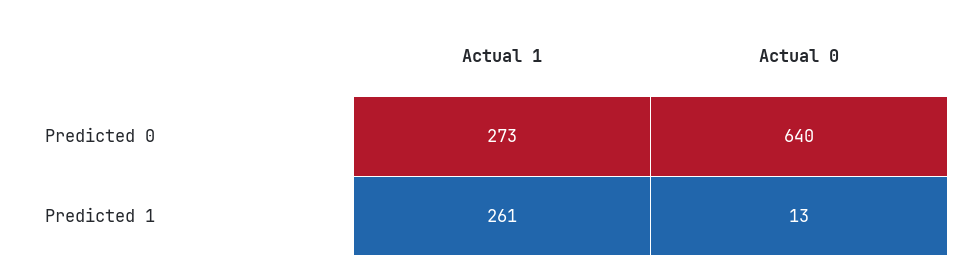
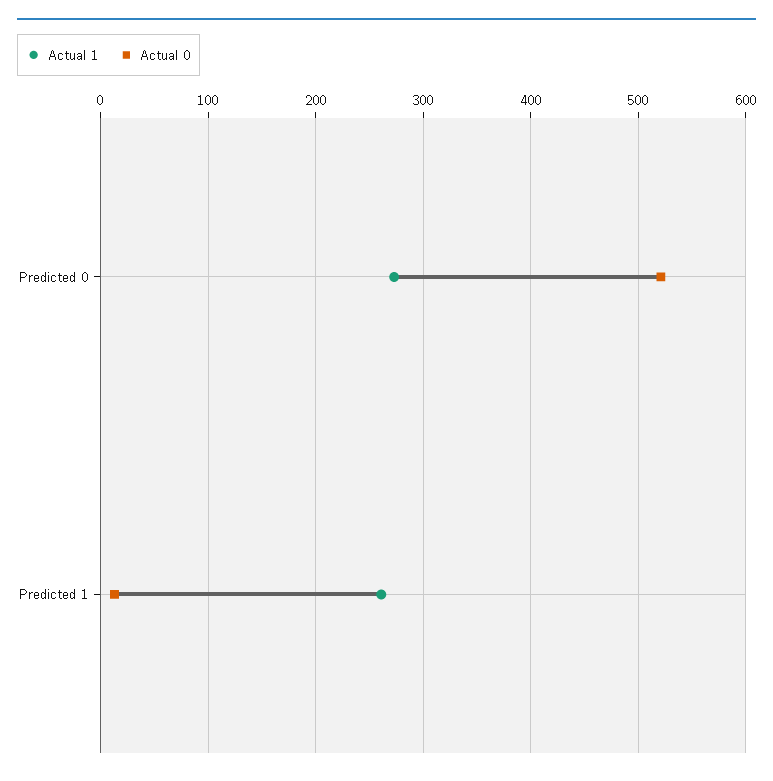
  {
    "Actual 1": {
      "Predicted 0": 273,
      "Predicted 1": 261
    },
    "Actual 0": {
-     "Predicted 0": 640,
+     "Predicted 0": 520,
      "Predicted 1": 13
    }
  }

